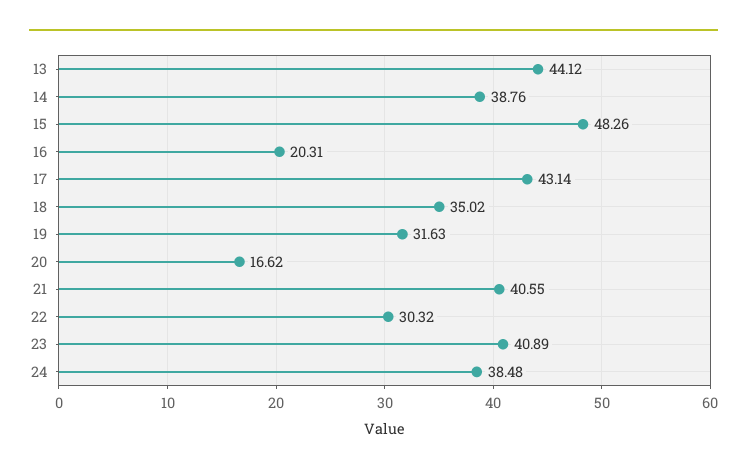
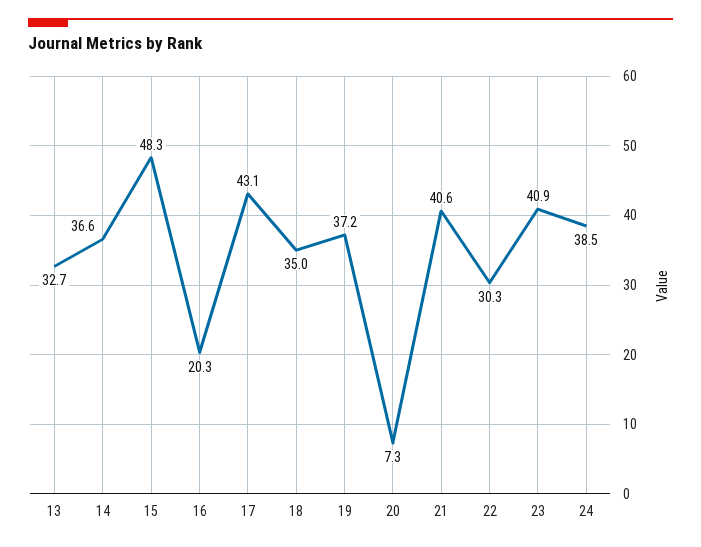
  {
-   "13": 44.12,
+   "13": 32.7,
-   "14": 38.76,
+   "14": 36.6,
    "15": 48.26,
    "16": 20.31,
    "17": 43.14,
    "18": 35.02,
-   "19": 31.63,
+   "19": 37.2,
-   "20": 16.62,
+   "20": 7.3,
    "21": 40.55,
    "22": 30.32,
    "23": 40.89,
    "24": 38.48
  }

